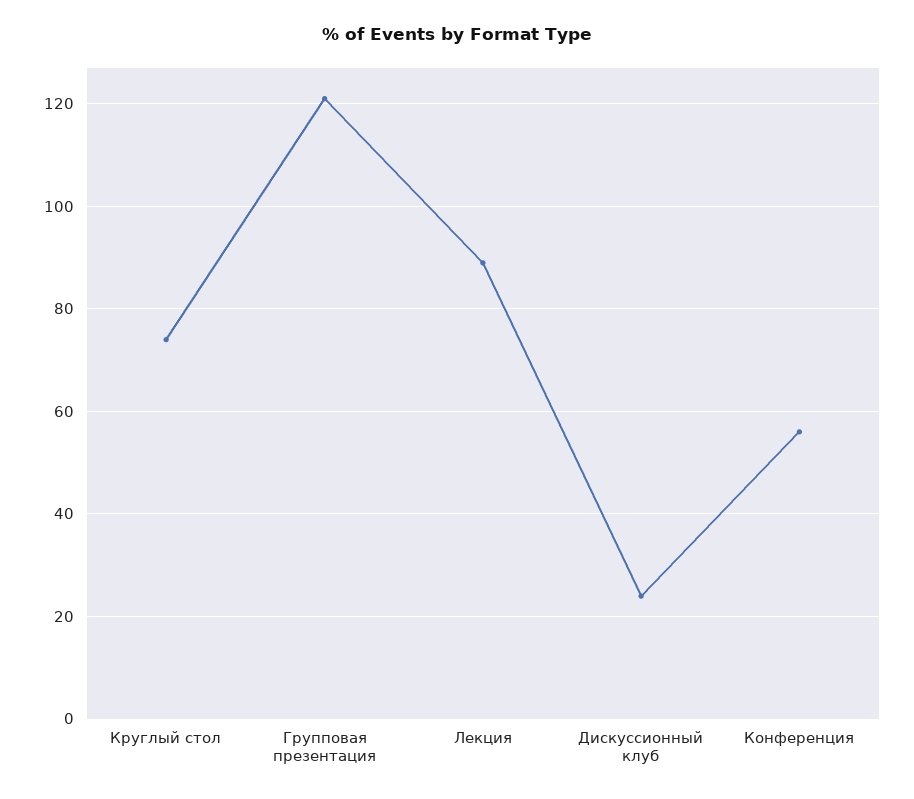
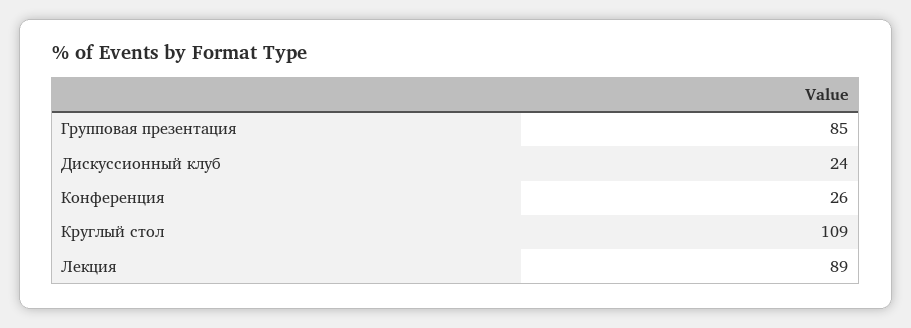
  {
-   "Круглый стол": 75,
+   "Круглый стол": 109,
-   "Групповая презентация": 120,
+   "Групповая презентация": 85,
    "Лекция": 89,
    "Дискуссионный клуб": 24,
-   "Конференция": 55
+   "Конференция": 26
  }

